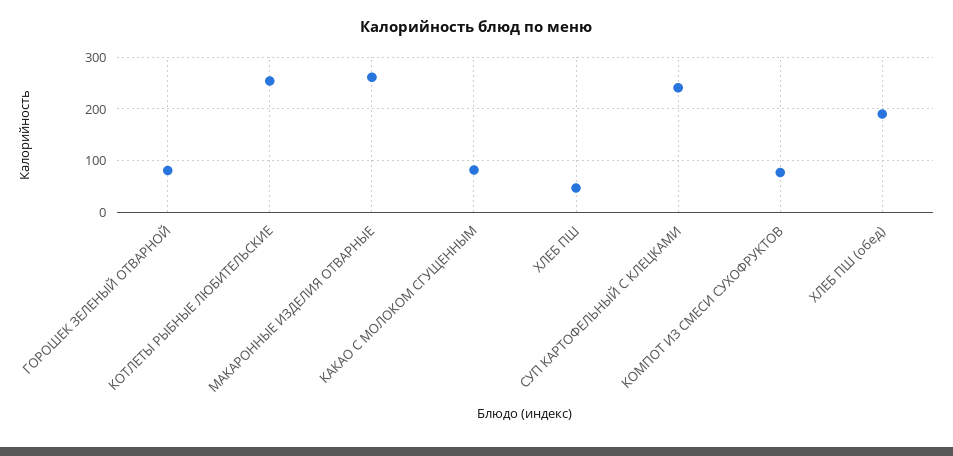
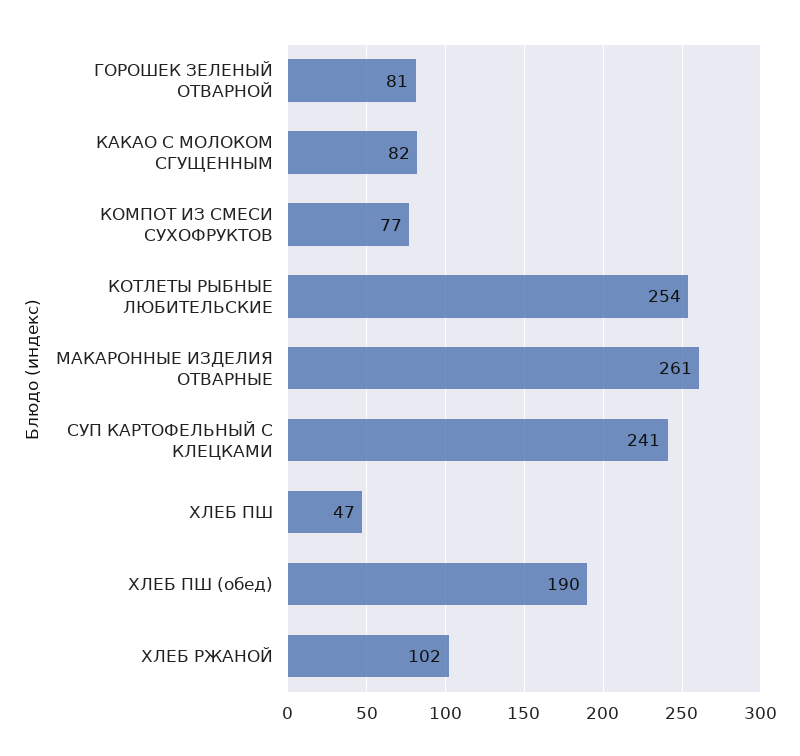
  {
    "ГОРОШЕК ЗЕЛЕНЫЙ ОТВАРНОЙ": 81,
    "КОТЛЕТЫ РЫБНЫЕ ЛЮБИТЕЛЬСКИЕ": 254,
    "МАКАРОННЫЕ ИЗДЕЛИЯ ОТВАРНЫЕ": 261,
    "КАКАО С МОЛОКОМ СГУЩЕННЫМ": 82,
    "ХЛЕБ ПШ": 47,
    "СУП КАРТОФЕЛЬНЫЙ С КЛЕЦКАМИ": 241,
    "КОМПОТ ИЗ СМЕСИ СУХОФРУКТОВ": 77,
-   "ХЛЕБ ПШ (обед)": 190
+   "ХЛЕБ ПШ (обед)": 190,
+   "ХЛЕБ РЖАНОЙ": 102
  }

